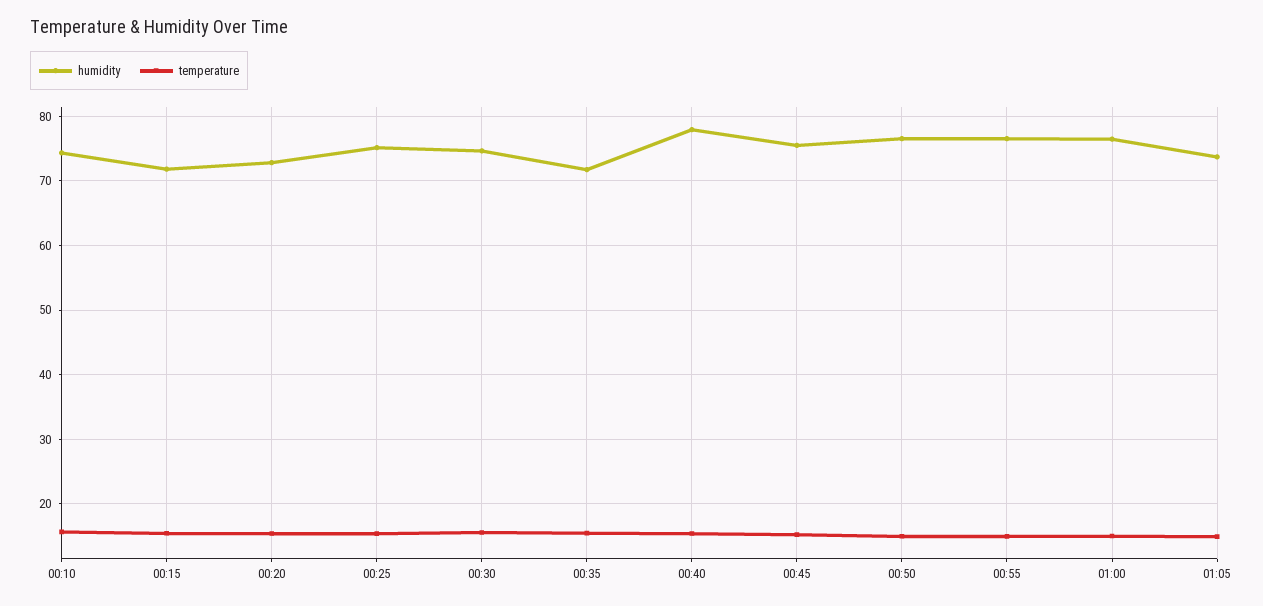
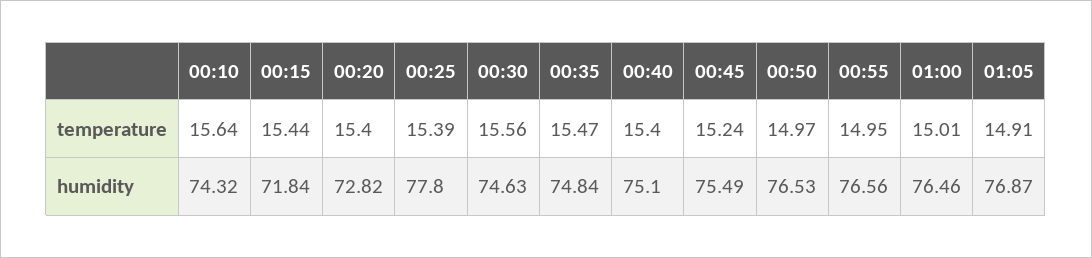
  {
    "humidity": {
      "00:10": 74.32,
      "00:15": 71.84,
      "00:20": 72.82,
-     "00:25": 75,
+     "00:25": 77.8,
      "00:30": 74.63,
-     "00:35": 72,
+     "00:35": 74.84,
-     "00:40": 78,
+     "00:40": 75.1,
      "00:45": 75.49,
      "00:50": 76.53,
      "00:55": 76.56,
      "01:00": 76.46,
-     "01:05": 74
+     "01:05": 76.87
    },
    "temperature": {
      "00:10": 15.64,
      "00:15": 15.44,
      "00:20": 15.4,
      "00:25": 15.39,
      "00:30": 15.56,
      "00:35": 15.47,
      "00:40": 15.4,
      "00:45": 15.24,
      "00:50": 14.97,
      "00:55": 14.95,
      "01:00": 15.01,
      "01:05": 14.91
    }
  }

